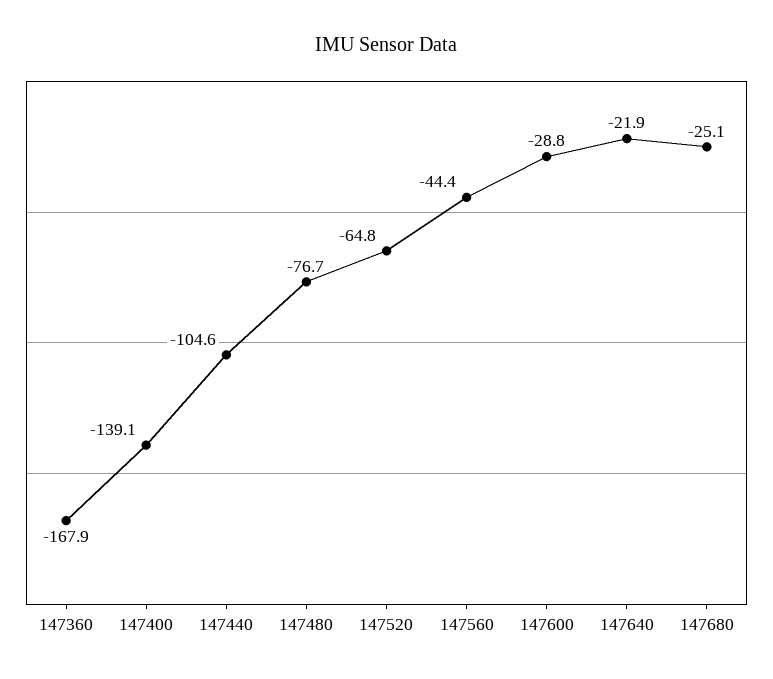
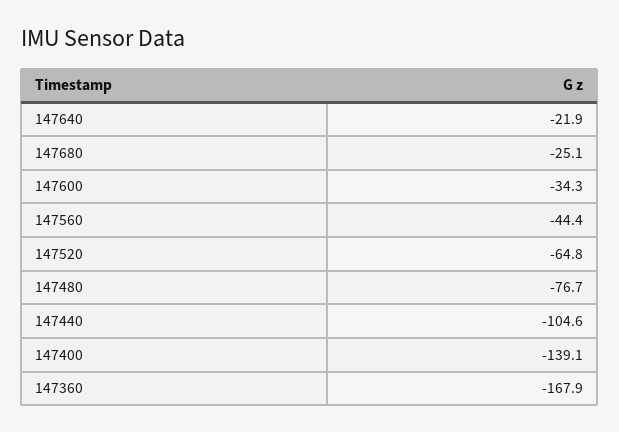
  {
    "147360": -167.9,
    "147400": -139.1,
    "147440": -104.6,
    "147480": -76.7,
    "147520": -64.8,
    "147560": -44.4,
-   "147600": -28.8,
+   "147600": -34.3,
    "147640": -21.9,
    "147680": -25.1
  }

